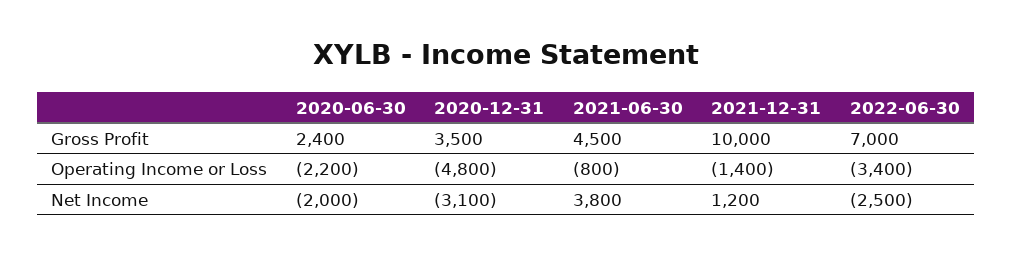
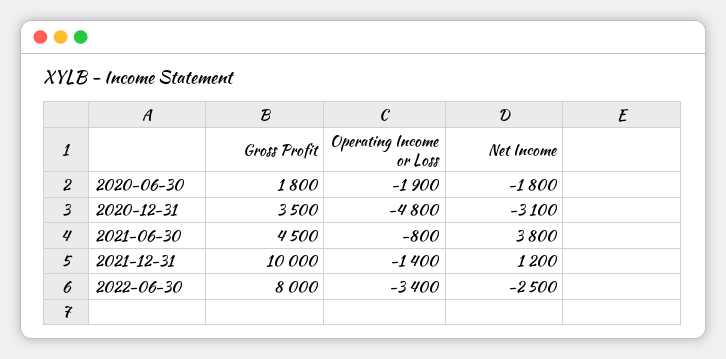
  {
    "2020-06-30": {
-     "Gross Profit": 2400,
+     "Gross Profit": 1800,
-     "Operating Income or Loss": -2200,
+     "Operating Income or Loss": -1900,
-     "Net Income": -2000
+     "Net Income": -1800
    },
    "2020-12-31": {
      "Gross Profit": 3500,
      "Operating Income or Loss": -4800,
      "Net Income": -3100
    },
    "2021-06-30": {
      "Gross Profit": 4500,
      "Operating Income or Loss": -800,
      "Net Income": 3800
    },
    "2021-12-31": {
      "Gross Profit": 10000,
      "Operating Income or Loss": -1400,
      "Net Income": 1200
    },
    "2022-06-30": {
-     "Gross Profit": 7000,
+     "Gross Profit": 8000,
      "Operating Income or Loss": -3400,
      "Net Income": -2500
    }
  }

